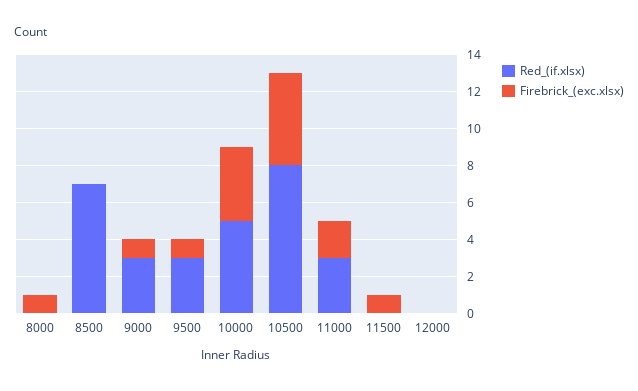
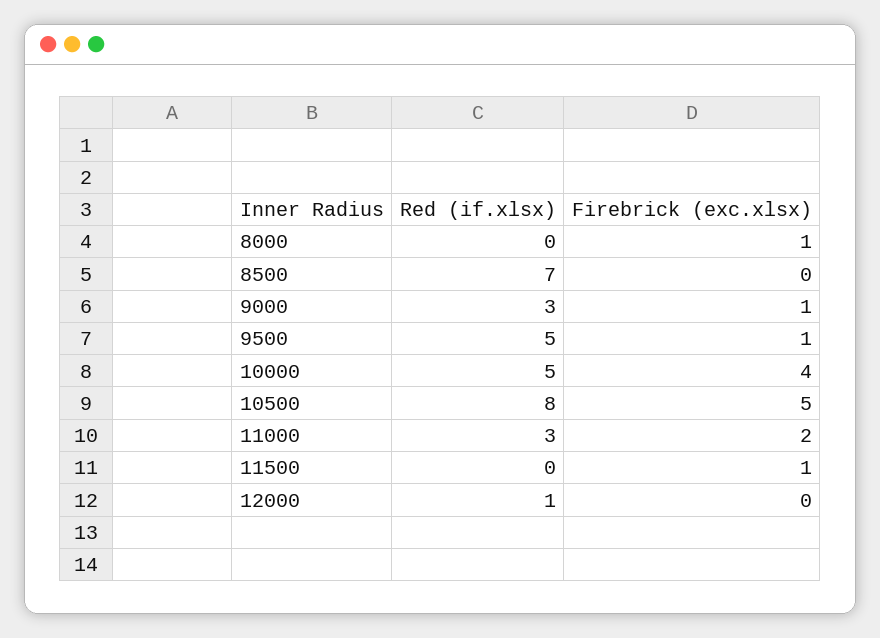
  {
    "Red_(if.xlsx)": {
      "8000": 0,
      "8500": 7,
      "9000": 3,
-     "9500": 3,
+     "9500": 5,
      "10000": 5,
      "10500": 8,
      "11000": 3,
      "11500": 0,
-     "12000": 0
+     "12000": 1
    },
    "Firebrick_(exc.xlsx)": {
      "8000": 1,
      "8500": 0,
      "9000": 1,
      "9500": 1,
      "10000": 4,
      "10500": 5,
      "11000": 2,
      "11500": 1,
      "12000": 0
    }
  }

